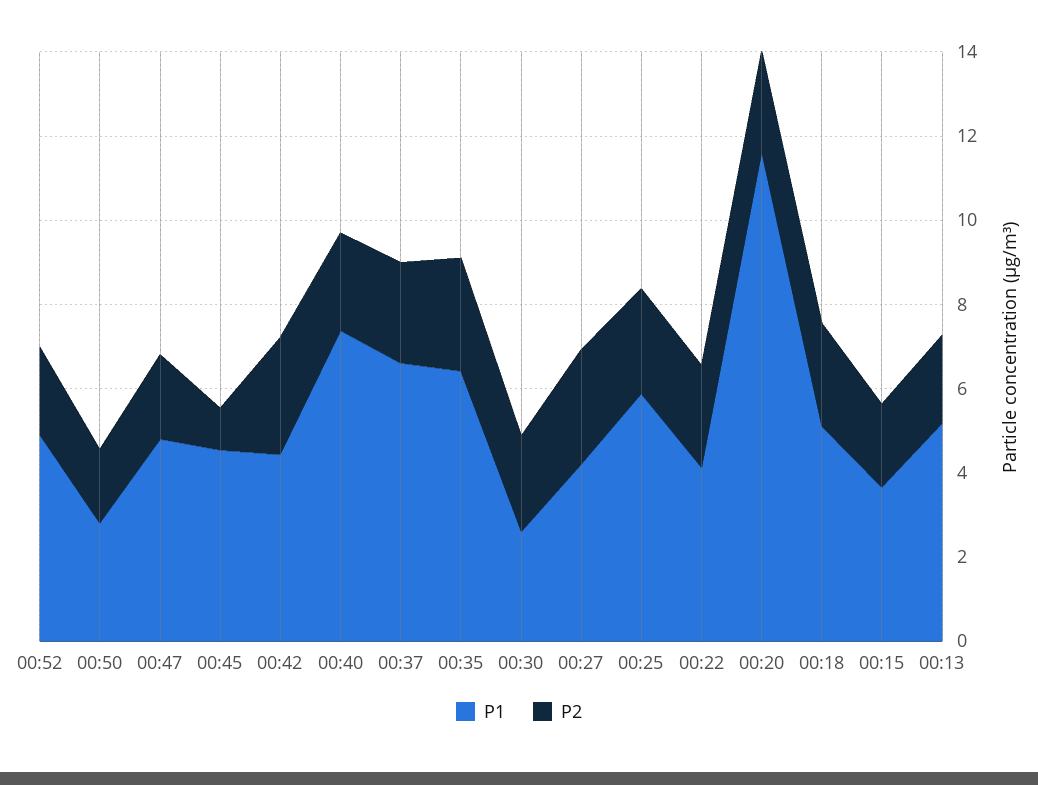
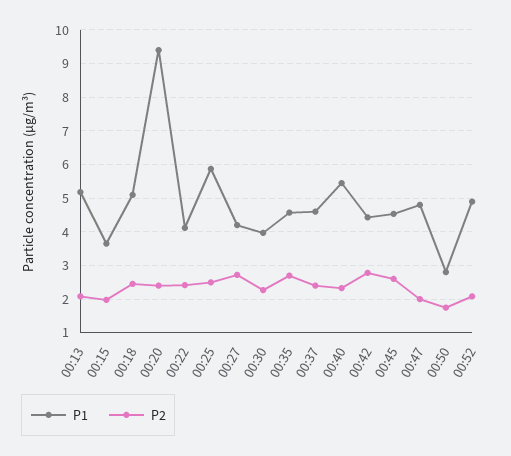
  {
    "P1": {
      "00:52": 5,
      "00:50": 2.8,
      "00:47": 4.8,
      "00:45": 4.6,
      "00:42": 4.4,
-     "00:40": 7.5,
+     "00:40": 5.4,
-     "00:37": 6.5,
+     "00:37": 4.6,
-     "00:35": 6.5,
+     "00:35": 4.6,
-     "00:30": 2.5,
+     "00:30": 4,
      "00:27": 4.2,
      "00:25": 5.8,
      "00:22": 4.2,
-     "00:20": 11.5,
+     "00:20": 9.4,
      "00:18": 5.2,
      "00:15": 3.6,
      "00:13": 5.2
    },
    "P2": {
      "00:52": 2,
      "00:50": 1.8,
      "00:47": 2,
-     "00:45": 1,
+     "00:45": 2.6,
      "00:42": 2.8,
      "00:40": 2.4,
      "00:37": 2.4,
      "00:35": 2.8,
      "00:30": 2.2,
      "00:27": 2.8,
      "00:25": 2.6,
      "00:22": 2.4,
      "00:20": 2.4,
      "00:18": 2.4,
      "00:15": 2,
      "00:13": 2
    }
  }

